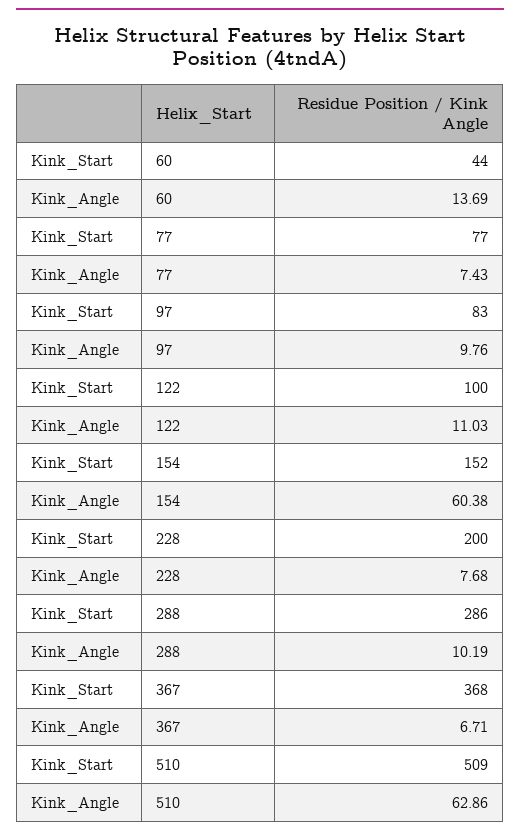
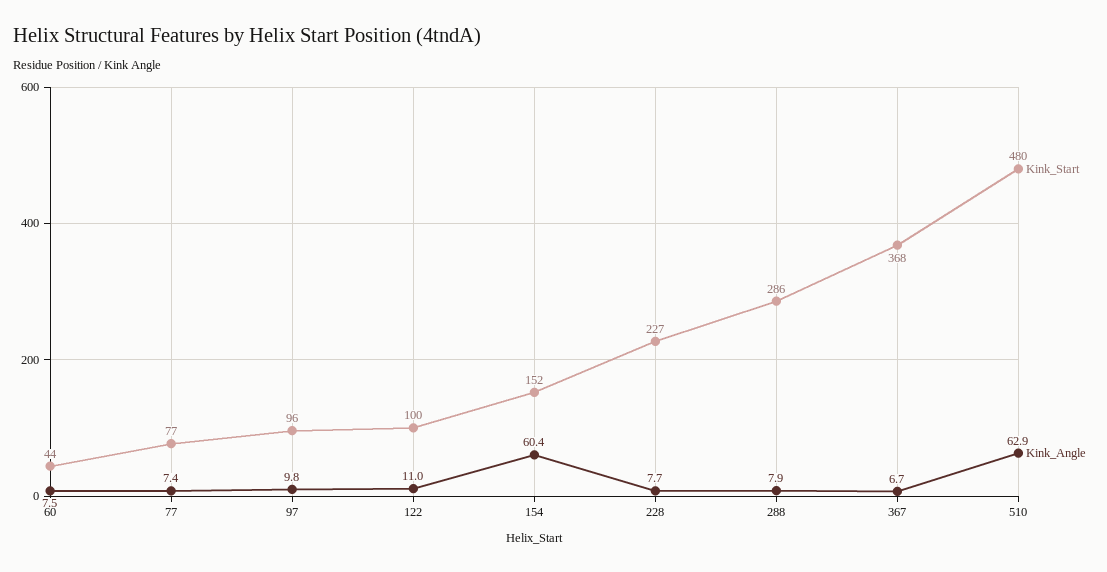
  {
    "Kink_Start": {
      "60": 44,
      "77": 77,
-     "97": 83,
+     "97": 96,
      "122": 100,
      "154": 152,
-     "228": 200,
+     "228": 227,
      "288": 286,
      "367": 368,
-     "510": 509
+     "510": 480
    },
    "Kink_Angle": {
-     "60": 13.69,
+     "60": 7.5,
      "77": 7.43,
      "97": 9.76,
      "122": 11.03,
      "154": 60.38,
      "228": 7.68,
-     "288": 10.19,
+     "288": 7.9,
      "367": 6.71,
      "510": 62.86
    }
  }

